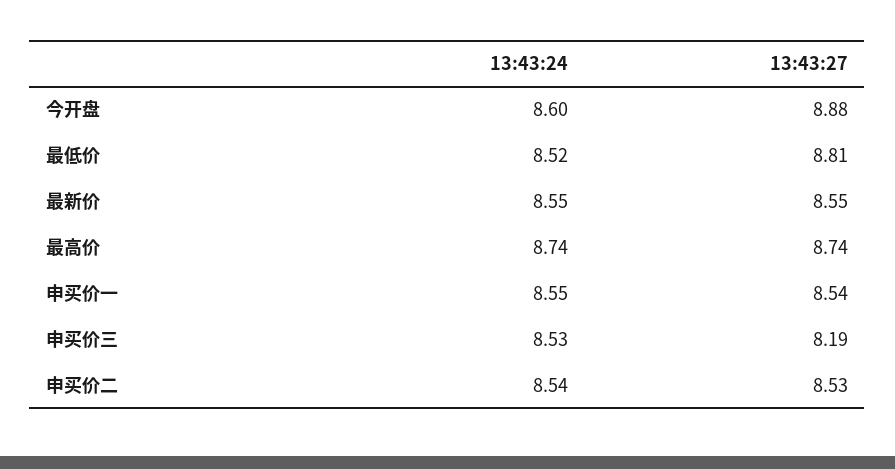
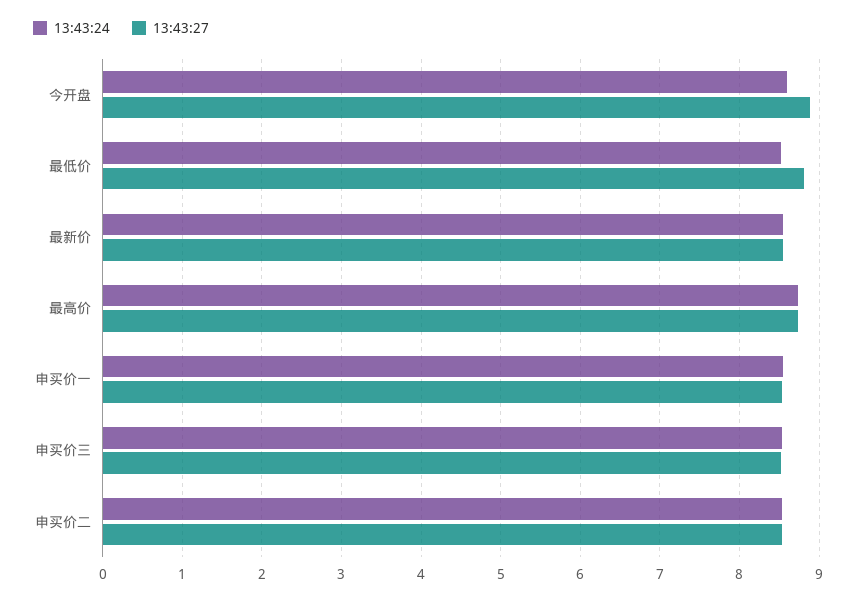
  {
    "13:43:24": {
      "今开盘": 8.6,
      "最低价": 8.52,
      "最新价": 8.55,
      "最高价": 8.74,
      "申买价一": 8.55,
      "申买价三": 8.53,
      "申买价二": 8.54
    },
    "13:43:27": {
      "今开盘": 8.88,
      "最低价": 8.81,
      "最新价": 8.55,
      "最高价": 8.74,
      "申买价一": 8.54,
-     "申买价三": 8.19,
+     "申买价三": 8.5,
      "申买价二": 8.53
    }
  }

